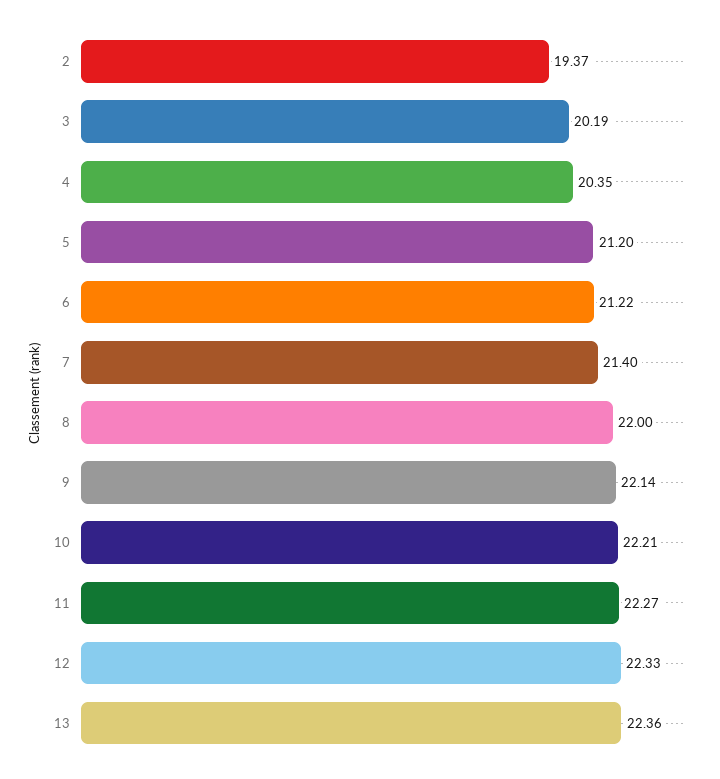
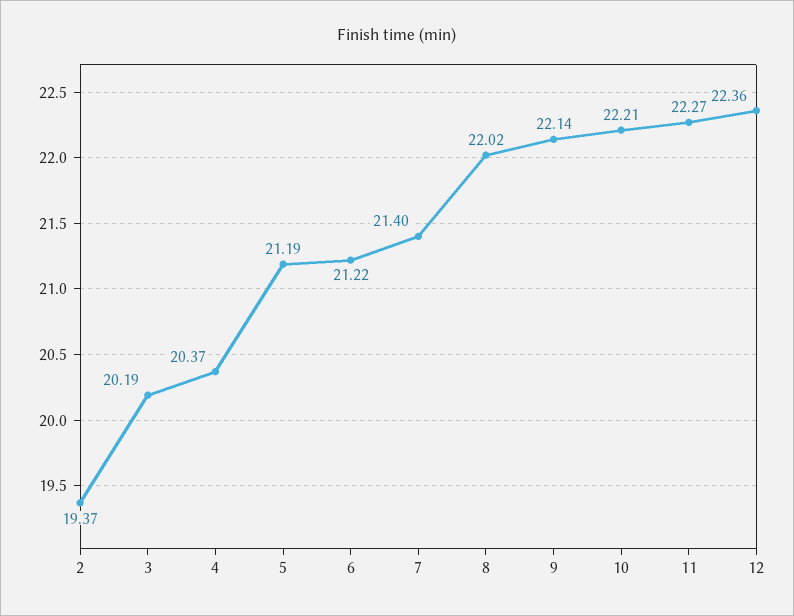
  {
    "2": 19.37,
    "3": 20.19,
-   "4": 20.35,
+   "4": 20.37,
-   "5": 21.2,
+   "5": 21.19,
    "6": 21.22,
    "7": 21.4,
-   "8": 22,
+   "8": 22.02,
    "9": 22.14,
    "10": 22.21,
    "11": 22.27,
-   "12": 22.33,
+   "12": 22.36
-   "13": 22.36
  }

